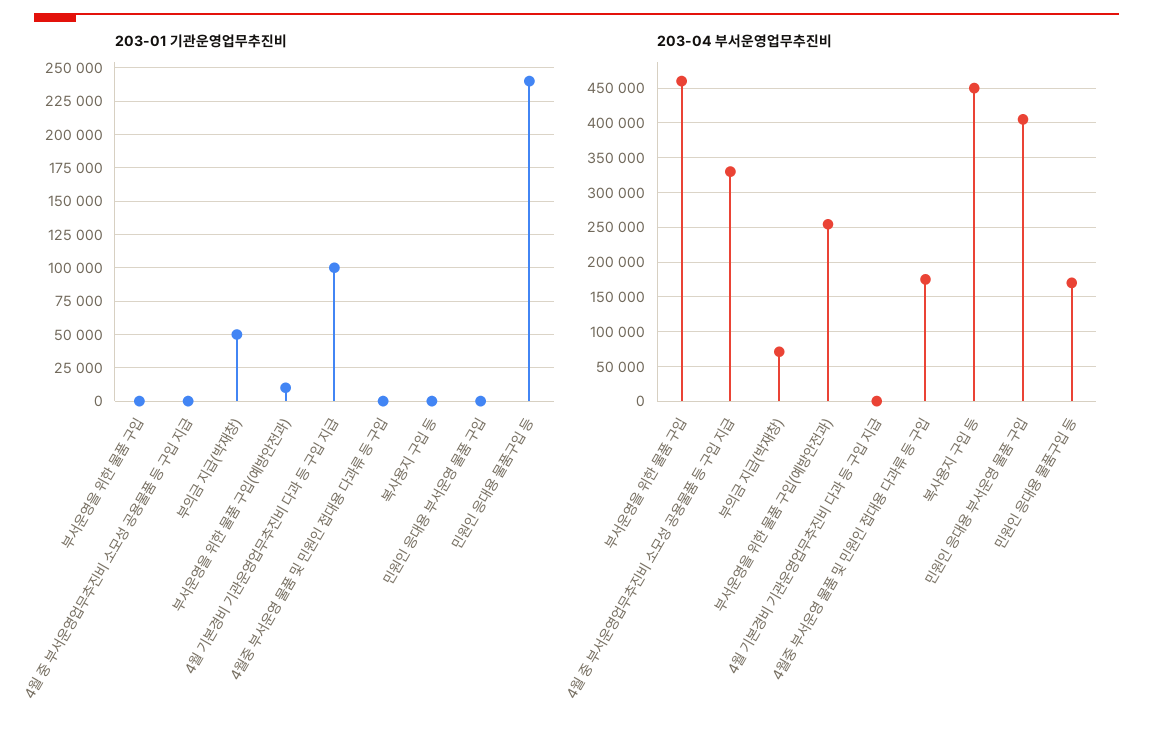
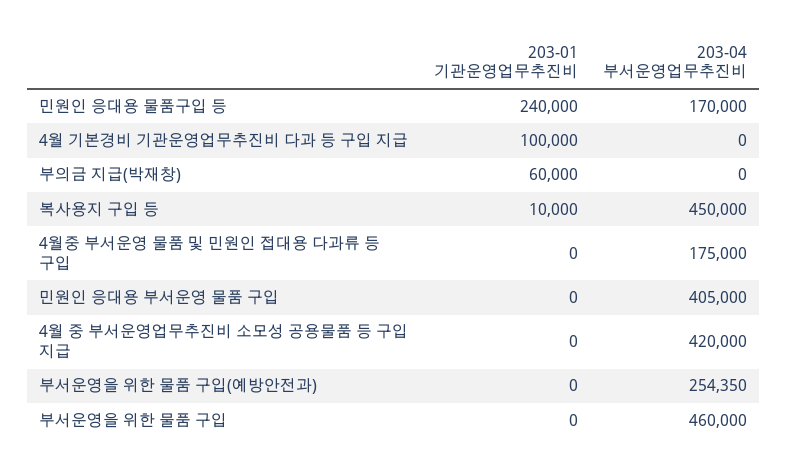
  {
    "203-01 기관운영업무추진비": {
      "부서운영을 위한 물품 구입": 0,
      "4월 중 부서운영업무추진비 소모성 공용물품 등 구입 지급": 0,
-     "부의금 지급(박재창)": 50000,
+     "부의금 지급(박재창)": 60000,
-     "부서운영을 위한 물품 구입(예방안전과)": 10000,
+     "부서운영을 위한 물품 구입(예방안전과)": 0,
      "4월 기본경비 기관운영업무추진비 다과 등 구입 지급": 100000,
      "4월중 부서운영 물품 및 민원인 접대용 다과류 등 구입": 0,
-     "복사용지 구입 등": 0,
+     "복사용지 구입 등": 10000,
      "민원인 응대용 부서운영 물품 구입": 0,
      "민원인 응대용 물품구입 등": 240000
    },
    "203-04 부서운영업무추진비": {
      "부서운영을 위한 물품 구입": 460000,
-     "4월 중 부서운영업무추진비 소모성 공용물품 등 구입 지급": 330000,
+     "4월 중 부서운영업무추진비 소모성 공용물품 등 구입 지급": 420000,
-     "부의금 지급(박재창)": 70000,
+     "부의금 지급(박재창)": 0,
      "부서운영을 위한 물품 구입(예방안전과)": 254350,
      "4월 기본경비 기관운영업무추진비 다과 등 구입 지급": 0,
      "4월중 부서운영 물품 및 민원인 접대용 다과류 등 구입": 175000,
      "복사용지 구입 등": 450000,
      "민원인 응대용 부서운영 물품 구입": 405000,
      "민원인 응대용 물품구입 등": 170000
    }
  }

